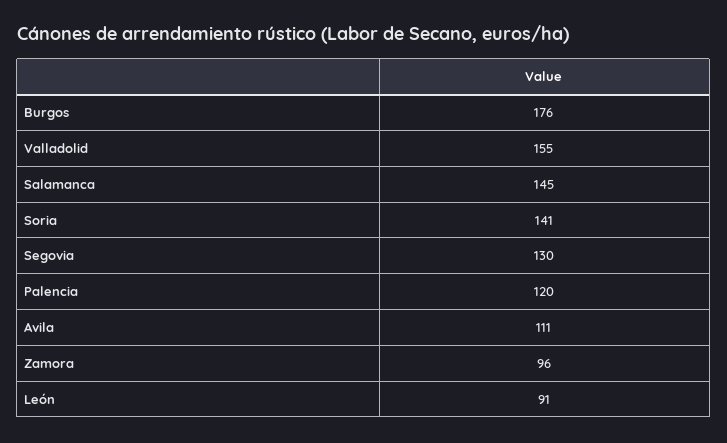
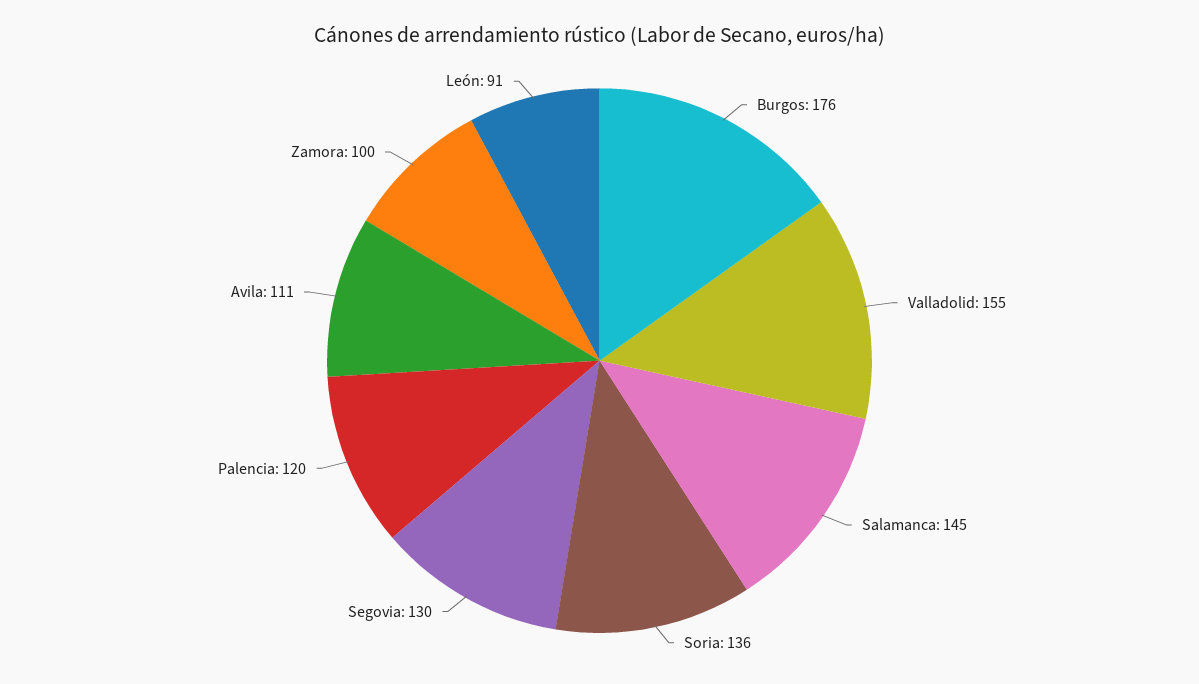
  {
    "Burgos": 176,
    "Valladolid": 155,
    "Salamanca": 145,
-   "Soria": 141,
+   "Soria": 136,
    "Segovia": 130,
    "Palencia": 120,
    "Avila": 111,
-   "Zamora": 96,
+   "Zamora": 100,
    "León": 91
  }

